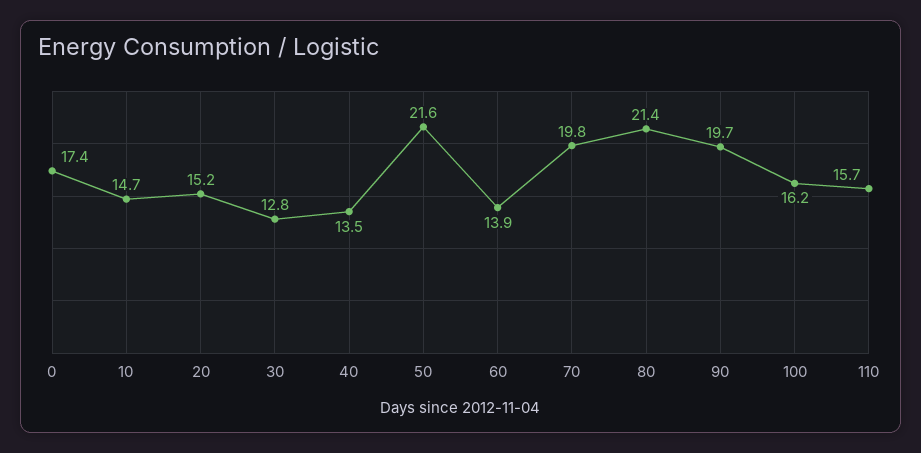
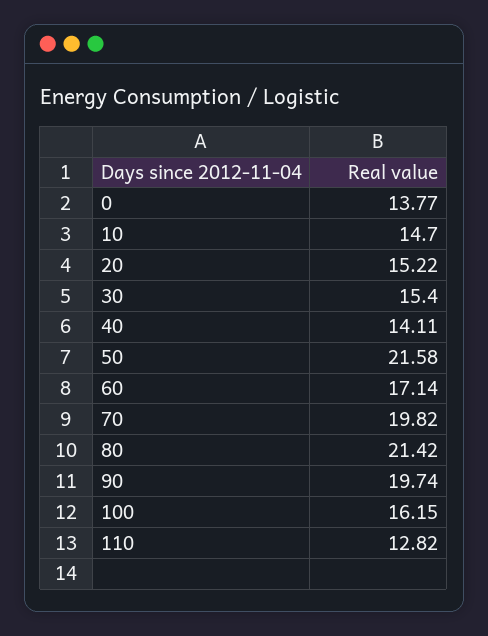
  {
-   "0": 17.4,
+   "0": 13.77,
    "10": 14.7,
    "20": 15.22,
-   "30": 12.8,
+   "30": 15.4,
-   "40": 13.5,
+   "40": 14.11,
    "50": 21.58,
-   "60": 13.9,
+   "60": 17.14,
    "70": 19.82,
    "80": 21.42,
    "90": 19.74,
    "100": 16.15,
-   "110": 15.7
+   "110": 12.82
  }

